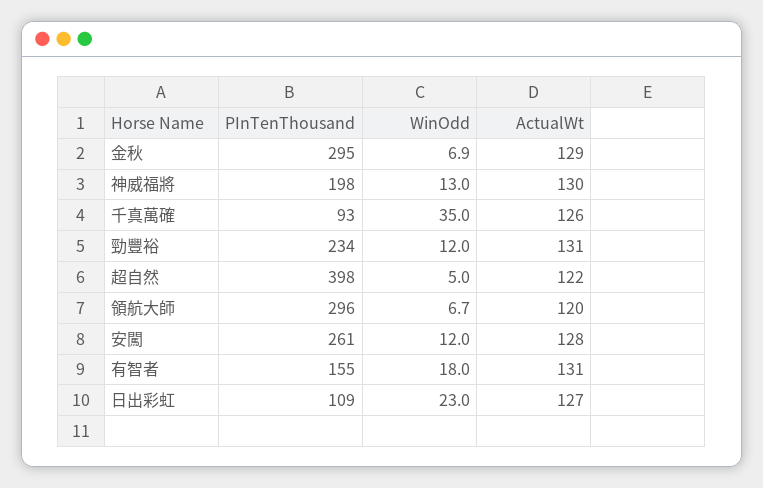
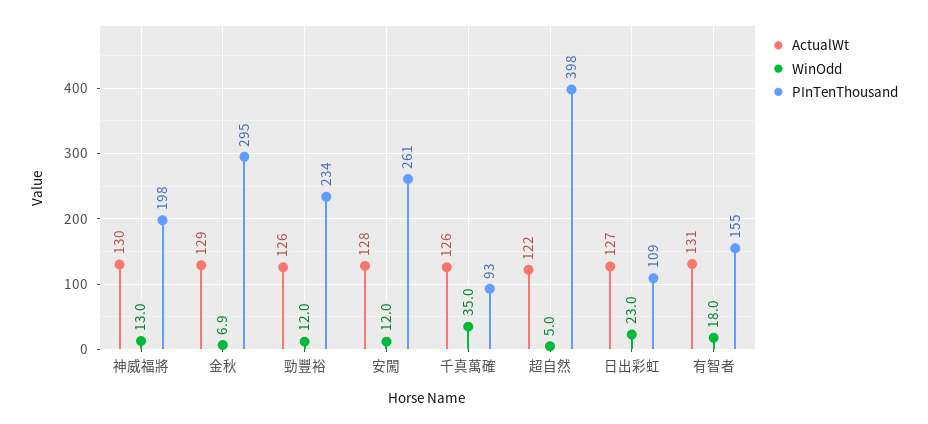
  {
    "PInTenThousand": {
      "金秋": 295,
      "神威福將": 198,
      "千真萬確": 93,
      "勁豐裕": 234,
      "超自然": 398,
-     "領航大師": 296,
      "安闖": 261,
      "有智者": 155,
      "日出彩虹": 109
    },
    "WinOdd": {
      "金秋": 6.9,
      "神威福將": 13,
      "千真萬確": 35,
      "勁豐裕": 12,
      "超自然": 5,
-     "領航大師": 6.7,
      "安闖": 12,
      "有智者": 18,
      "日出彩虹": 23
    },
    "ActualWt": {
      "金秋": 129,
      "神威福將": 130,
      "千真萬確": 126,
-     "勁豐裕": 131,
+     "勁豐裕": 126,
      "超自然": 122,
-     "領航大師": 120,
      "安闖": 128,
      "有智者": 131,
      "日出彩虹": 127
    }
  }

